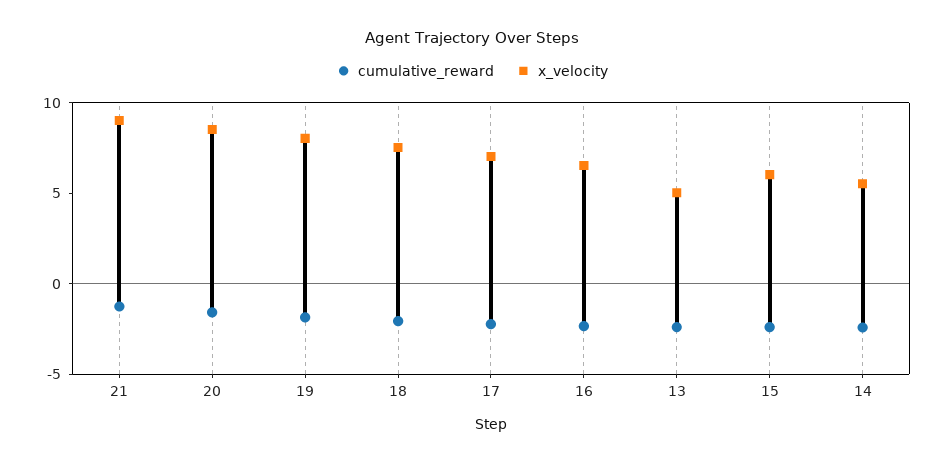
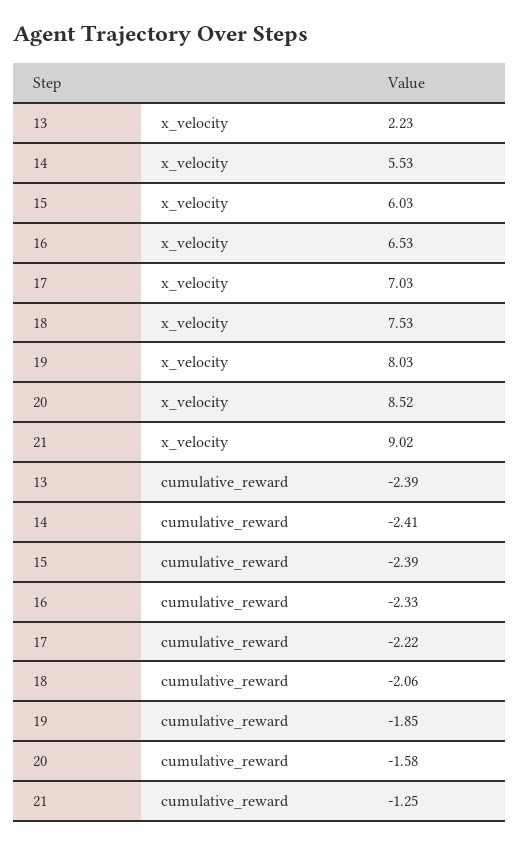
  {
    "cumulative_reward": {
      "21": -1.25,
      "20": -1.58,
      "19": -1.85,
      "18": -2.06,
      "17": -2.22,
      "16": -2.33,
      "13": -2.39,
      "15": -2.39,
      "14": -2.41
    },
    "x_velocity": {
      "21": 9.02,
      "20": 8.52,
      "19": 8.03,
      "18": 7.53,
      "17": 7.03,
      "16": 6.53,
-     "13": 5,
+     "13": 2.23,
      "15": 6.03,
      "14": 5.53
    }
  }

